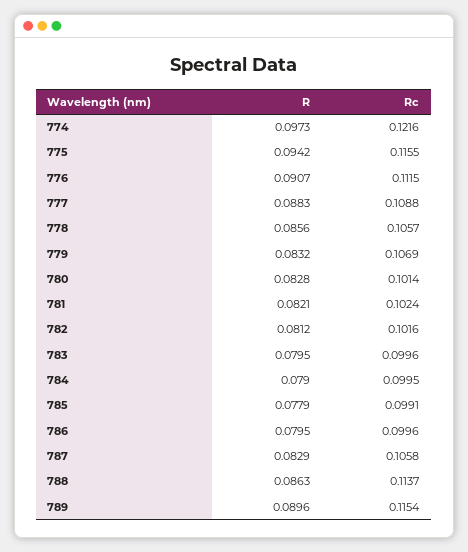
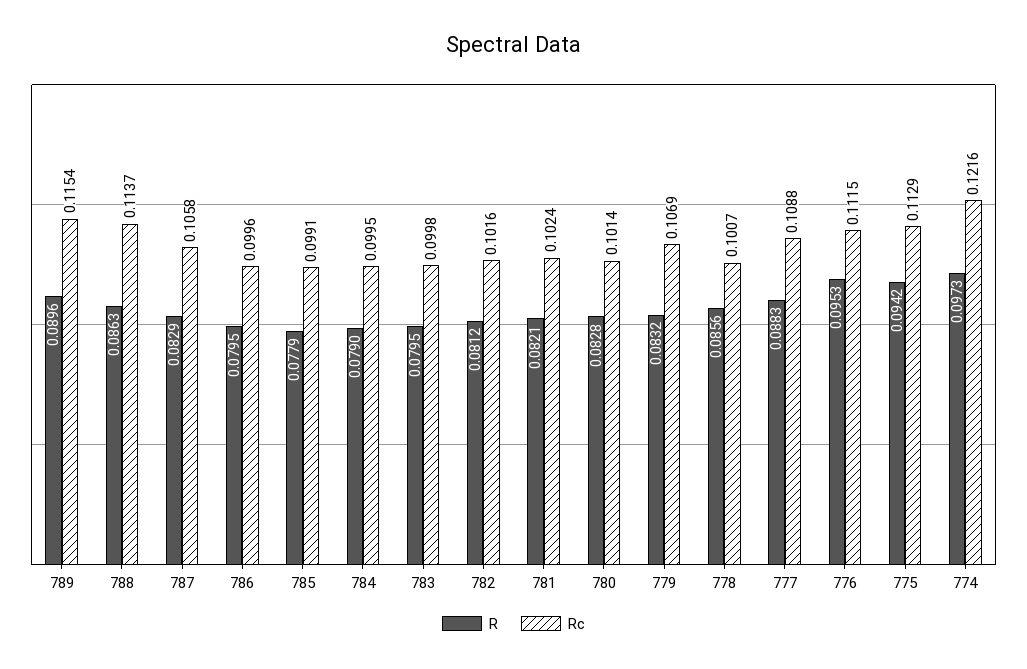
  {
    "R": {
      "774": 0.0973,
      "775": 0.0942,
-     "776": 0.0907,
+     "776": 0.0953,
      "777": 0.0883,
      "778": 0.0856,
      "779": 0.0832,
      "780": 0.0828,
      "781": 0.0821,
      "782": 0.0812,
      "783": 0.0795,
      "784": 0.079,
      "785": 0.0779,
      "786": 0.0795,
      "787": 0.0829,
      "788": 0.0863,
      "789": 0.0896
    },
    "Rc": {
      "774": 0.1216,
-     "775": 0.1155,
+     "775": 0.1129,
      "776": 0.1115,
      "777": 0.1088,
-     "778": 0.1057,
+     "778": 0.1007,
      "779": 0.1069,
      "780": 0.1014,
      "781": 0.1024,
      "782": 0.1016,
-     "783": 0.0996,
+     "783": 0.0998,
      "784": 0.0995,
      "785": 0.0991,
      "786": 0.0996,
      "787": 0.1058,
      "788": 0.1137,
      "789": 0.1154
    }
  }

